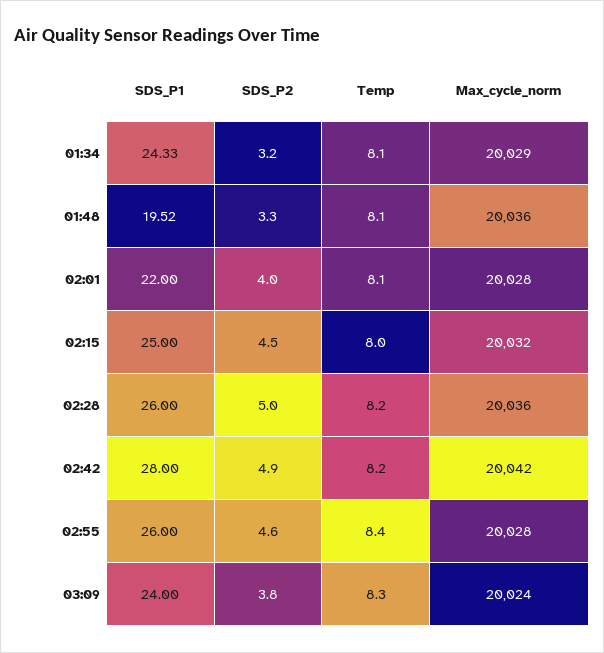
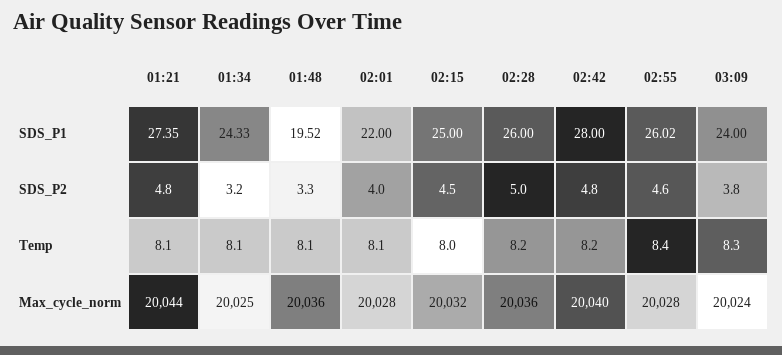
  {
    "SDS_P1": {
      "01:34": 24.33,
      "01:48": 19.52,
      "02:01": 22,
      "02:15": 25,
      "02:28": 26,
      "02:42": 28,
-     "02:55": 26,
+     "02:55": 26.02,
-     "03:09": 24
+     "03:09": 24,
+     "01:21": 27.35
    },
    "SDS_P2": {
      "01:34": 3.2,
      "01:48": 3.3,
      "02:01": 4,
      "02:15": 4.5,
      "02:28": 5,
-     "02:42": 4.9,
+     "02:42": 4.8,
      "02:55": 4.6,
-     "03:09": 3.8
+     "03:09": 3.8,
+     "01:21": 4.8
    },
    "Temp": {
      "01:34": 8.1,
      "01:48": 8.1,
      "02:01": 8.1,
      "02:15": 8,
      "02:28": 8.2,
      "02:42": 8.2,
      "02:55": 8.4,
-     "03:09": 8.3
+     "03:09": 8.3,
+     "01:21": 8.1
    },
    "Max_cycle_norm": {
-     "01:34": 20029,
+     "01:34": 20025,
      "01:48": 20036,
      "02:01": 20028,
      "02:15": 20032,
      "02:28": 20036,
-     "02:42": 20042,
+     "02:42": 20040,
      "02:55": 20028,
-     "03:09": 20024
+     "03:09": 20024,
+     "01:21": 20044
    }
  }

